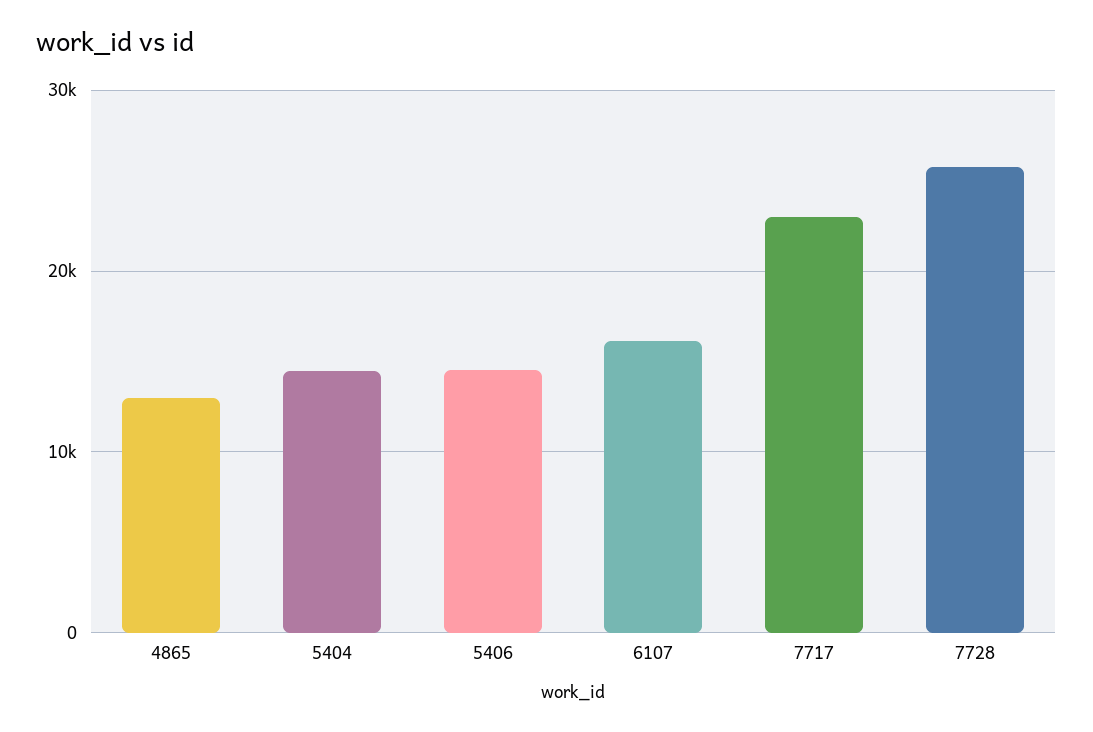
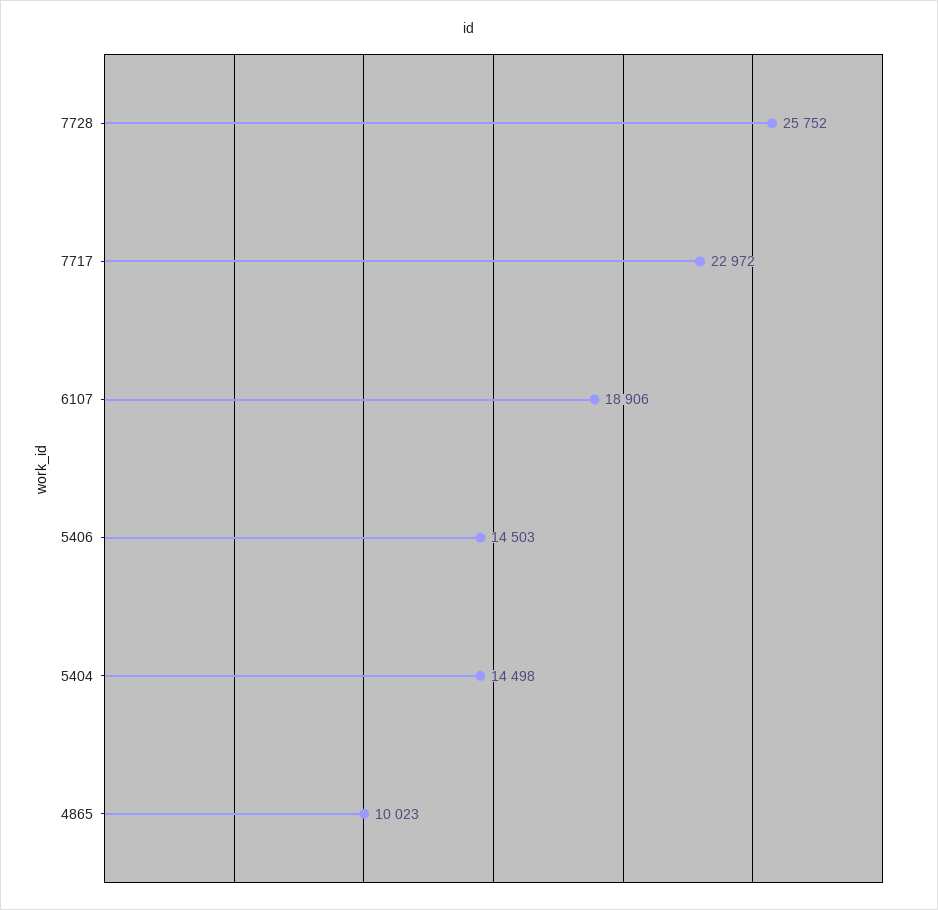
  {
-   "4865": 13000,
+   "4865": 10023,
    "5404": 14498,
    "5406": 14503,
-   "6107": 16000,
+   "6107": 18906,
    "7717": 22972,
    "7728": 25752
  }

